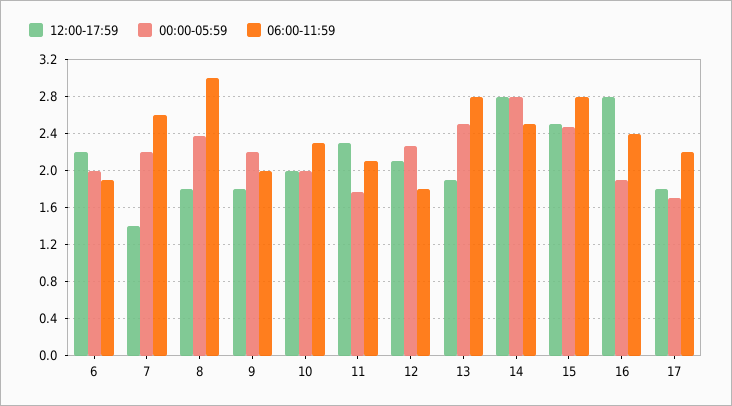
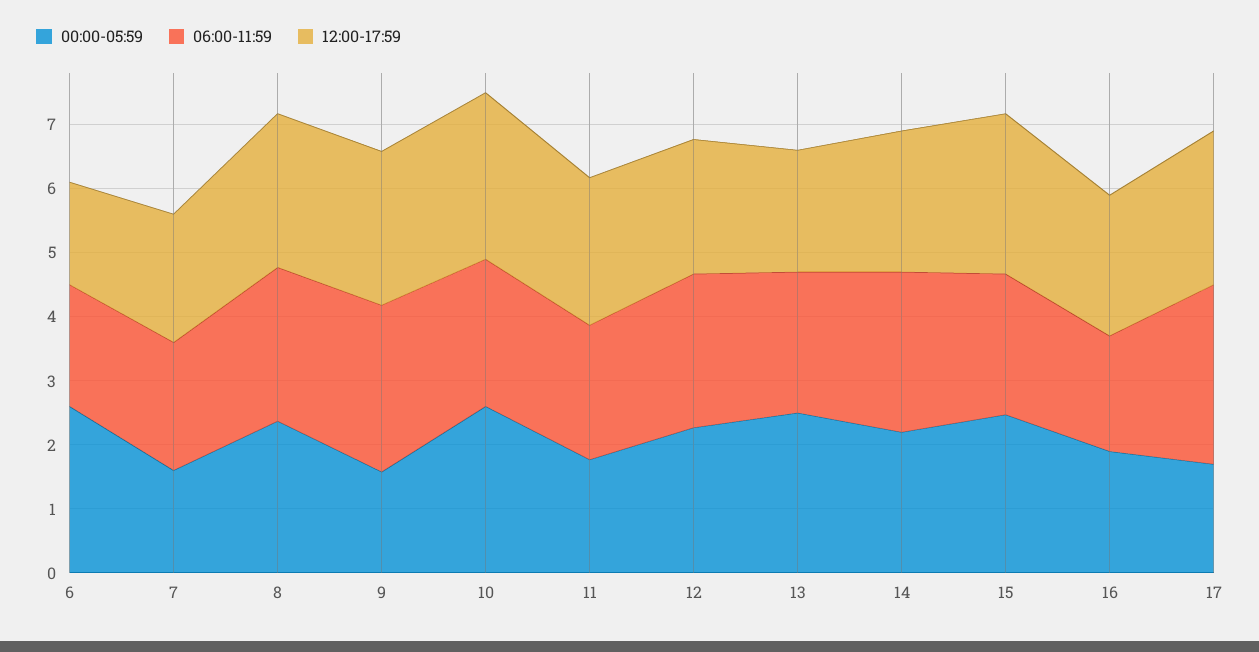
  {
    "12:00-17:59": {
-     "6": 2.2,
+     "6": 1.6,
-     "7": 1.4,
+     "7": 2,
-     "8": 1.8,
+     "8": 2.4,
-     "9": 1.8,
+     "9": 2.4,
-     "10": 2,
+     "10": 2.6,
      "11": 2.3,
      "12": 2.1,
      "13": 1.9,
-     "14": 2.8,
+     "14": 2.2,
      "15": 2.5,
-     "16": 2.8,
+     "16": 2.2,
-     "17": 1.8
+     "17": 2.4
    },
    "00:00-05:59": {
-     "6": 2,
+     "6": 2.6,
-     "7": 2.2,
+     "7": 1.6,
      "8": 2.4,
-     "9": 2.2,
+     "9": 1.6,
-     "10": 2,
+     "10": 2.6,
      "11": 1.8,
      "12": 2.3,
      "13": 2.5,
-     "14": 2.8,
+     "14": 2.2,
      "15": 2.5,
      "16": 1.9,
      "17": 1.7
    },
    "06:00-11:59": {
      "6": 1.9,
-     "7": 2.6,
+     "7": 2,
-     "8": 3,
+     "8": 2.4,
-     "9": 2,
+     "9": 2.6,
      "10": 2.3,
      "11": 2.1,
-     "12": 1.8,
+     "12": 2.4,
-     "13": 2.8,
+     "13": 2.2,
      "14": 2.5,
-     "15": 2.8,
+     "15": 2.2,
-     "16": 2.4,
+     "16": 1.8,
-     "17": 2.2
+     "17": 2.8
    }
  }

